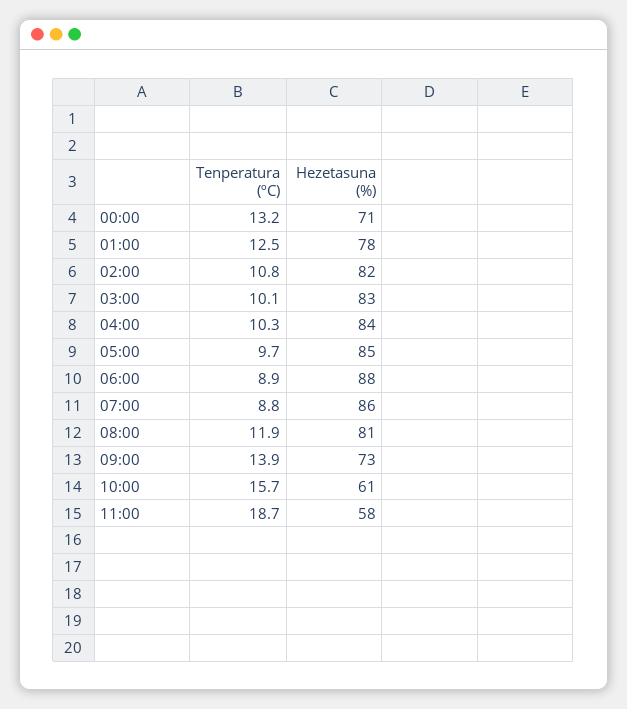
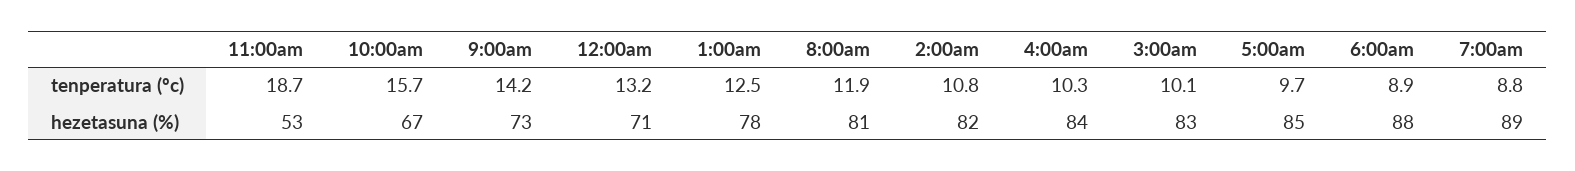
  {
    "Tenperatura (ºC)": {
      "00:00": 13.2,
      "01:00": 12.5,
      "02:00": 10.8,
      "03:00": 10.1,
      "04:00": 10.3,
      "05:00": 9.7,
      "06:00": 8.9,
      "07:00": 8.8,
      "08:00": 11.9,
-     "09:00": 13.9,
+     "09:00": 14.2,
      "10:00": 15.7,
      "11:00": 18.7
    },
    "Hezetasuna (%)": {
      "00:00": 71,
      "01:00": 78,
      "02:00": 82,
      "03:00": 83,
      "04:00": 84,
      "05:00": 85,
      "06:00": 88,
-     "07:00": 86,
+     "07:00": 89,
      "08:00": 81,
      "09:00": 73,
-     "10:00": 61,
+     "10:00": 67,
-     "11:00": 58
+     "11:00": 53
    }
  }

